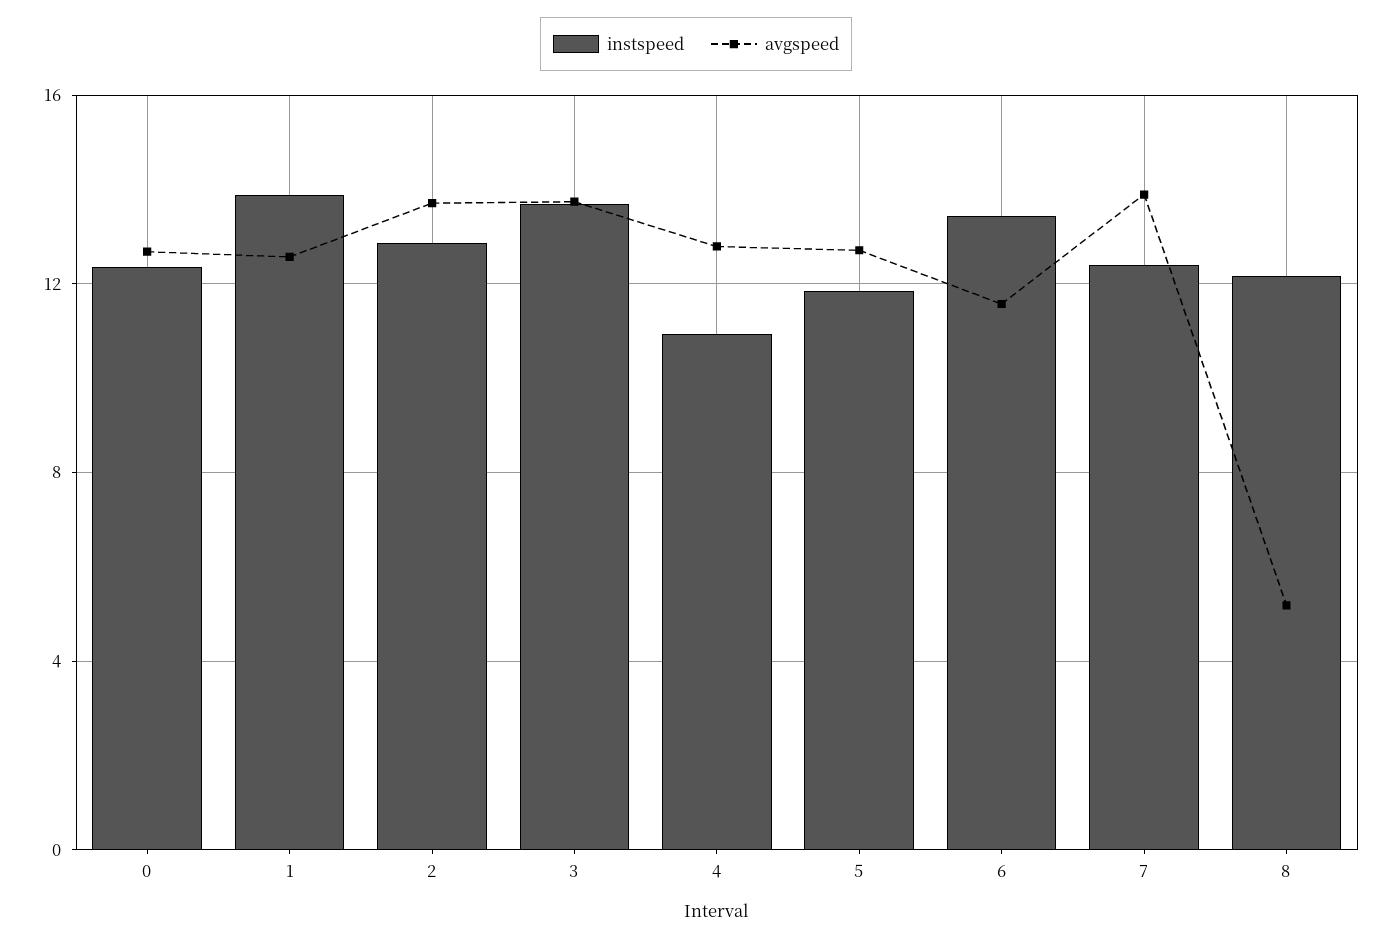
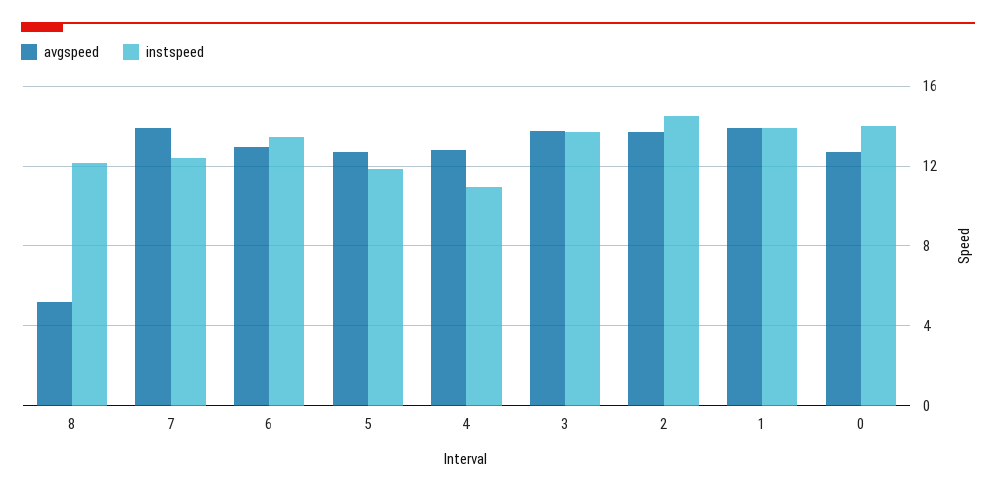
  {
    "instspeed": {
-     "0": 12.5,
+     "0": 14,
      "1": 14,
-     "2": 13,
+     "2": 14.5,
      "3": 13.5,
      "4": 11,
      "5": 12,
      "6": 13.5,
      "7": 12.5,
      "8": 12
    },
    "avgspeed": {
      "0": 12.5,
-     "1": 12.5,
+     "1": 14,
      "2": 13.5,
      "3": 13.5,
      "4": 13,
      "5": 12.5,
-     "6": 11.5,
+     "6": 13,
      "7": 14,
      "8": 5
    }
  }

